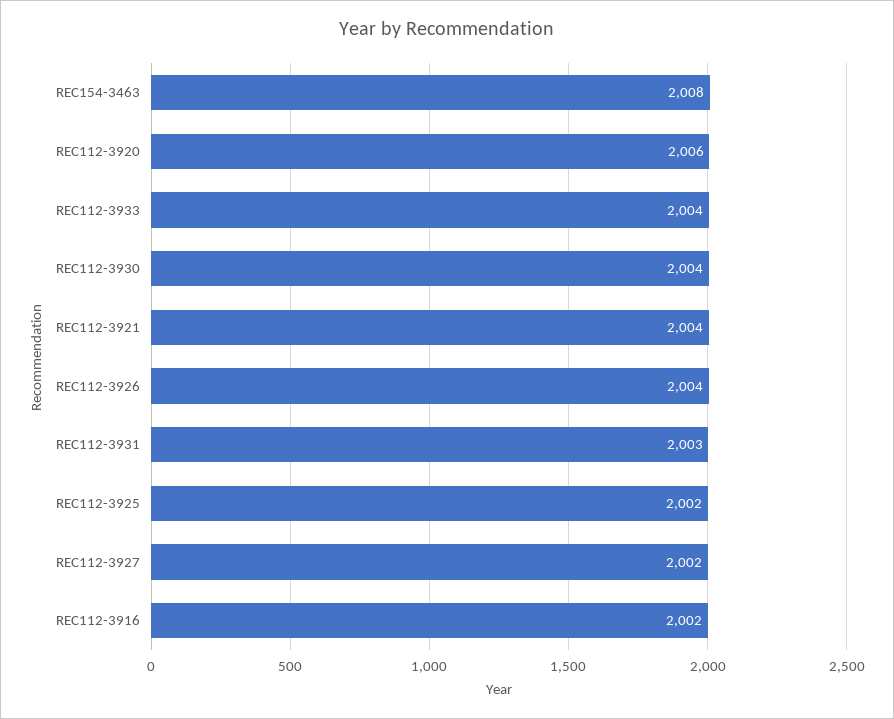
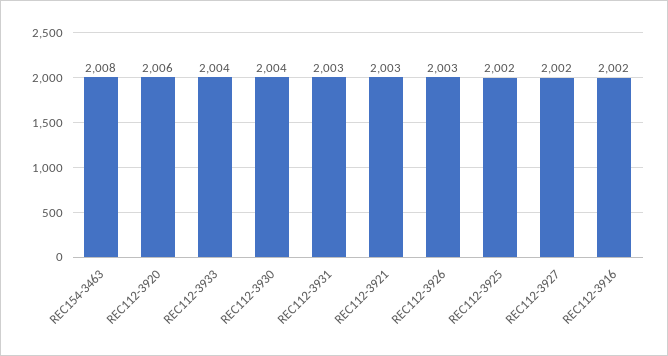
  {
    "REC154-3463": 2008,
    "REC112-3920": 2006,
    "REC112-3933": 2004,
    "REC112-3930": 2004,
-   "REC112-3921": 2004,
+   "REC112-3921": 2003,
-   "REC112-3926": 2004,
+   "REC112-3926": 2003,
    "REC112-3931": 2003,
    "REC112-3925": 2002,
    "REC112-3927": 2002,
    "REC112-3916": 2002
  }

